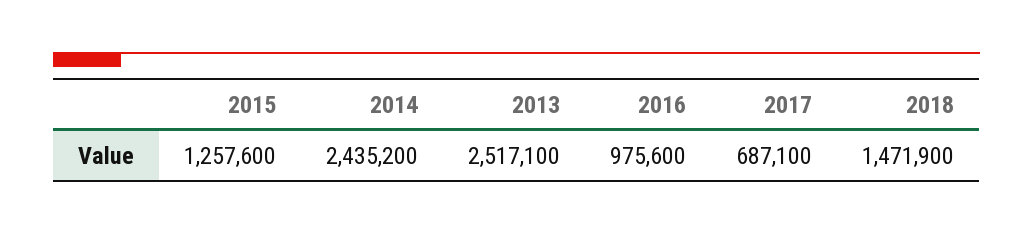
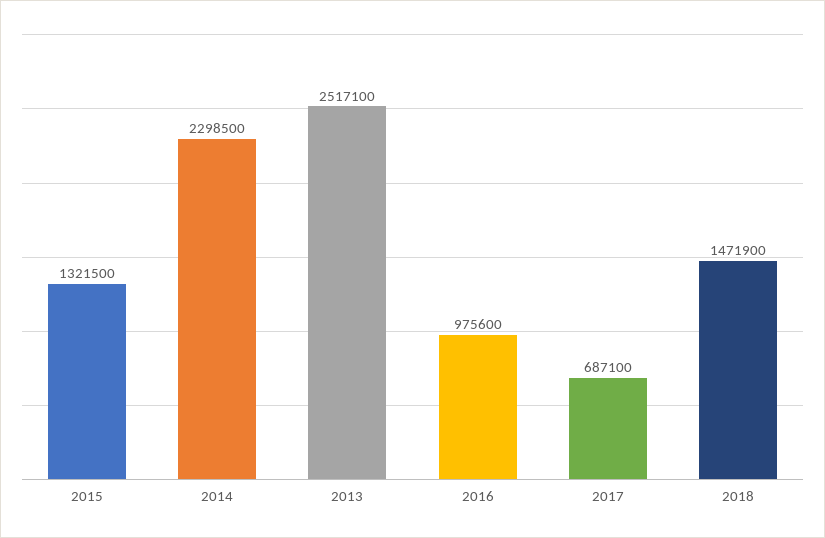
  {
-   "2015": 1257600,
+   "2015": 1321500,
-   "2014": 2435200,
+   "2014": 2298500,
    "2013": 2517100,
    "2016": 975600,
    "2017": 687100,
    "2018": 1471900
  }

